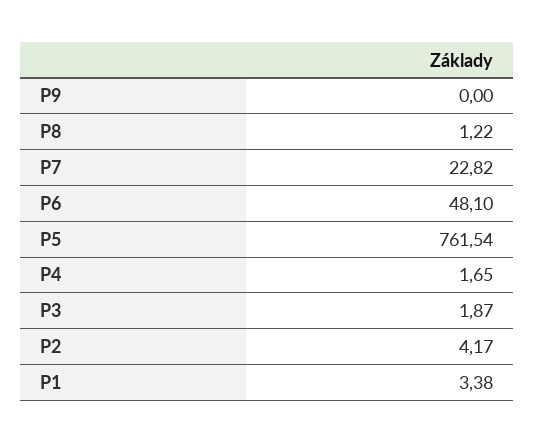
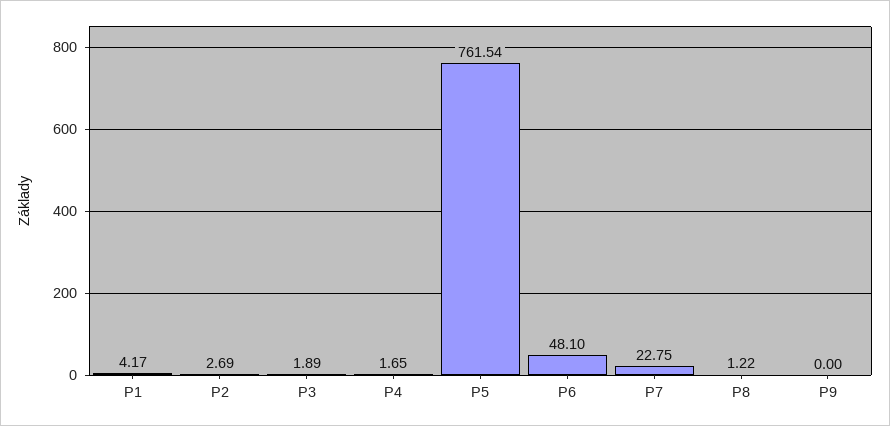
  {
    "P9": 0,
    "P8": 1.22,
-   "P7": 22.82,
+   "P7": 22.75,
    "P6": 48.1,
    "P5": 761.54,
    "P4": 1.65,
-   "P3": 1.87,
+   "P3": 1.89,
-   "P2": 4.17,
+   "P2": 2.69,
-   "P1": 3.38
+   "P1": 4.17
  }

